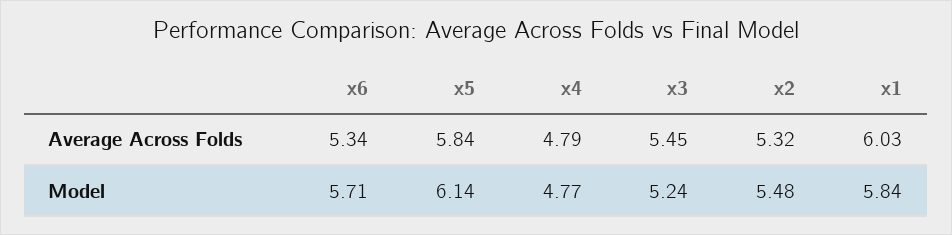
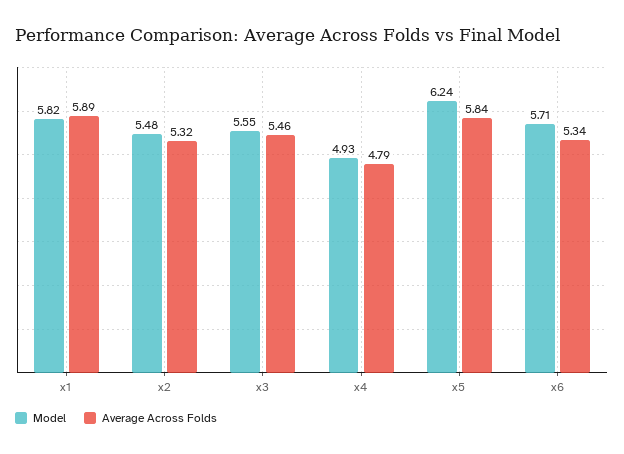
  {
    "Average Across Folds": {
      "x6": 5.34,
      "x5": 5.84,
      "x4": 4.79,
-     "x3": 5.45,
+     "x3": 5.46,
      "x2": 5.32,
-     "x1": 6.03
+     "x1": 5.89
    },
    "Model": {
      "x6": 5.71,
-     "x5": 6.14,
+     "x5": 6.24,
-     "x4": 4.77,
+     "x4": 4.93,
-     "x3": 5.24,
+     "x3": 5.55,
      "x2": 5.48,
-     "x1": 5.84
+     "x1": 5.82
    }
  }

